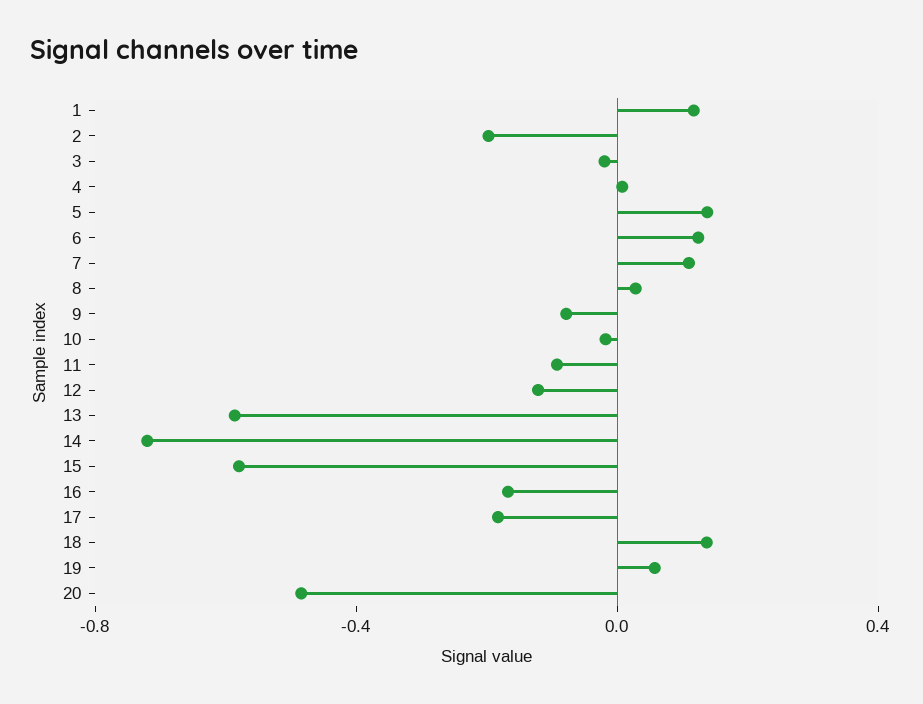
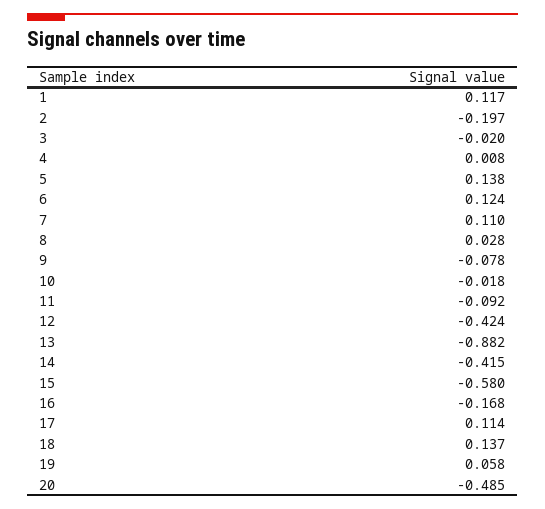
  {
    "1": 0.117,
    "2": -0.197,
    "3": -0.02,
    "4": 0.008,
    "5": 0.138,
    "6": 0.124,
    "7": 0.11,
    "8": 0.028,
    "9": -0.078,
    "10": -0.018,
    "11": -0.092,
-   "12": -0.1,
+   "12": -0.424,
-   "13": -0.6,
+   "13": -0.882,
-   "14": -0.7,
+   "14": -0.415,
    "15": -0.58,
    "16": -0.168,
-   "17": -0.2,
+   "17": 0.114,
    "18": 0.137,
    "19": 0.058,
    "20": -0.485
  }

